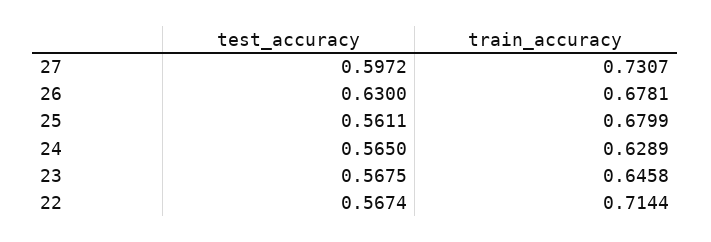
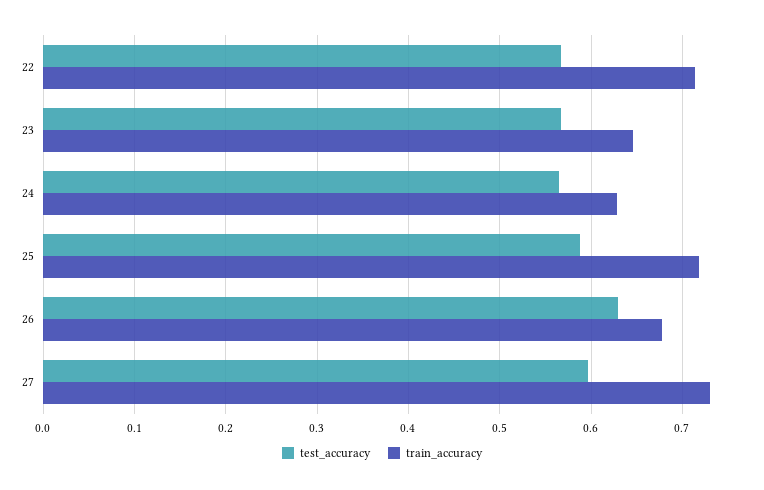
  {
    "test_accuracy": {
      "27": 0.5972,
      "26": 0.63,
-     "25": 0.5611,
+     "25": 0.59,
      "24": 0.565,
      "23": 0.5675,
      "22": 0.5674
    },
    "train_accuracy": {
      "27": 0.7307,
      "26": 0.6781,
-     "25": 0.6799,
+     "25": 0.72,
      "24": 0.6289,
      "23": 0.6458,
      "22": 0.7144
    }
  }

